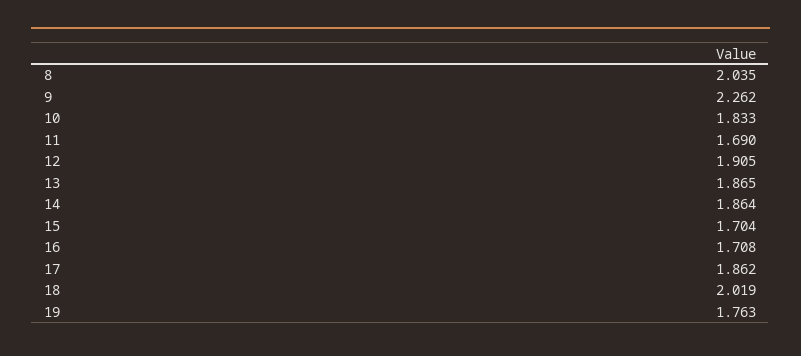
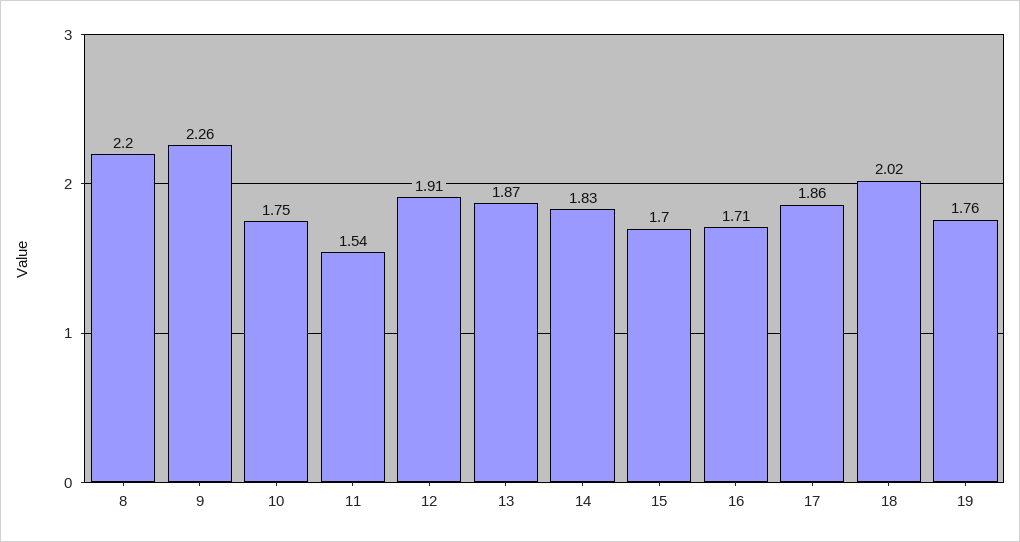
  {
-   "8": 2.035,
+   "8": 2.2,
    "9": 2.262,
-   "10": 1.833,
+   "10": 1.75,
-   "11": 1.69,
+   "11": 1.54,
    "12": 1.905,
    "13": 1.865,
-   "14": 1.864,
+   "14": 1.83,
    "15": 1.704,
    "16": 1.708,
    "17": 1.862,
    "18": 2.019,
    "19": 1.763
  }

